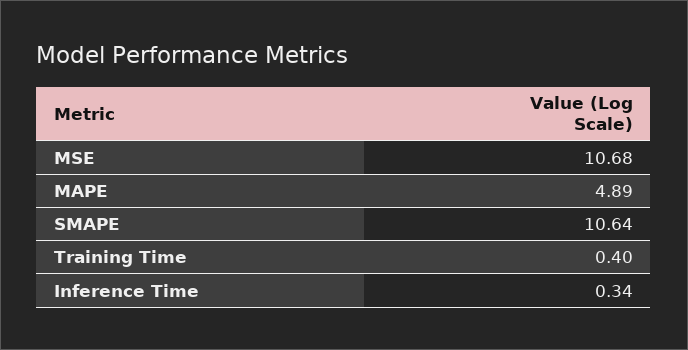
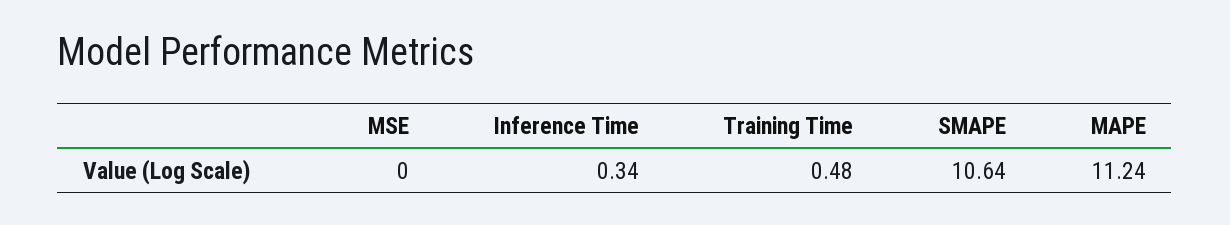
  {
-   "MSE": 10.68,
+   "MSE": 0,
-   "MAPE": 4.89,
+   "MAPE": 11.24,
    "SMAPE": 10.64,
-   "Training Time": 0.4,
+   "Training Time": 0.48,
    "Inference Time": 0.34
  }

